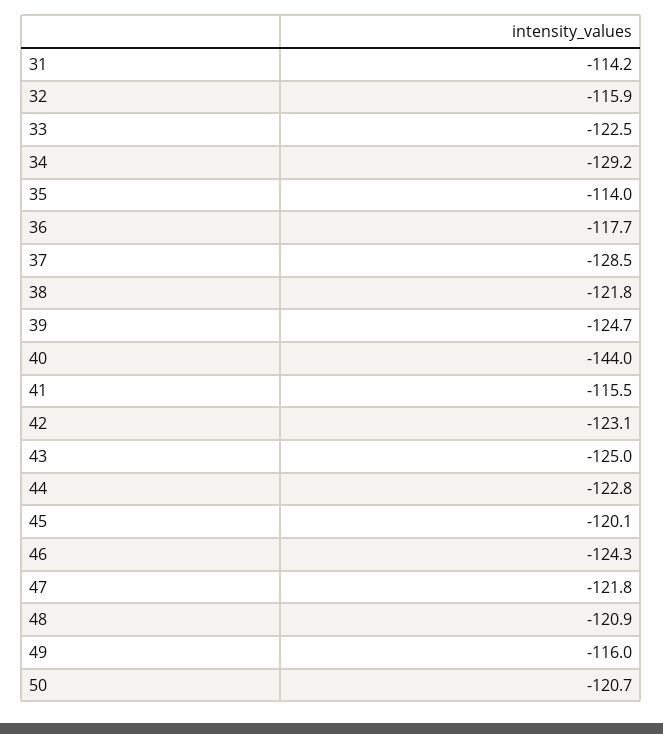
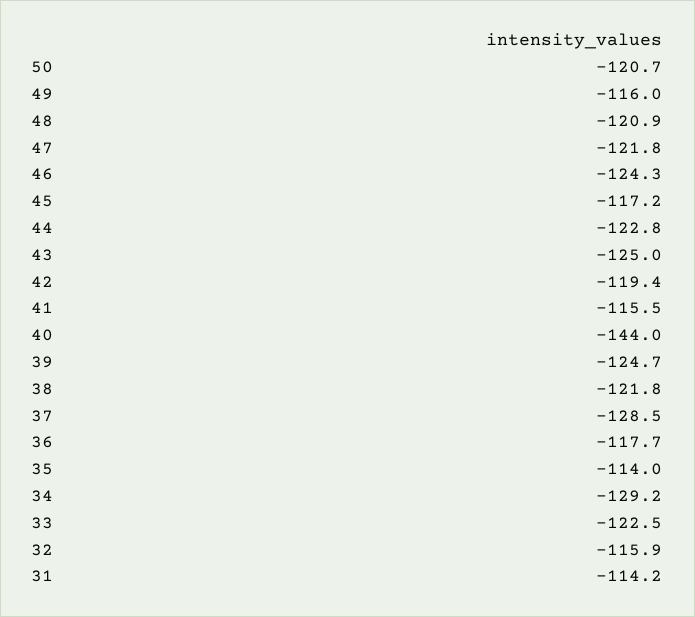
  {
    "31": -114.2,
    "32": -115.9,
    "33": -122.5,
    "34": -129.2,
    "35": -114,
    "36": -117.7,
    "37": -128.5,
    "38": -121.8,
    "39": -124.7,
    "40": -144,
    "41": -115.5,
-   "42": -123.1,
+   "42": -119.4,
    "43": -125,
    "44": -122.8,
-   "45": -120.1,
+   "45": -117.2,
    "46": -124.3,
    "47": -121.8,
    "48": -120.9,
    "49": -116,
    "50": -120.7
  }

